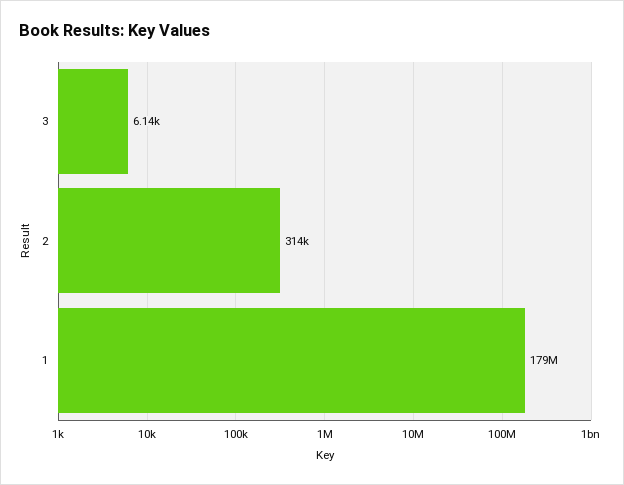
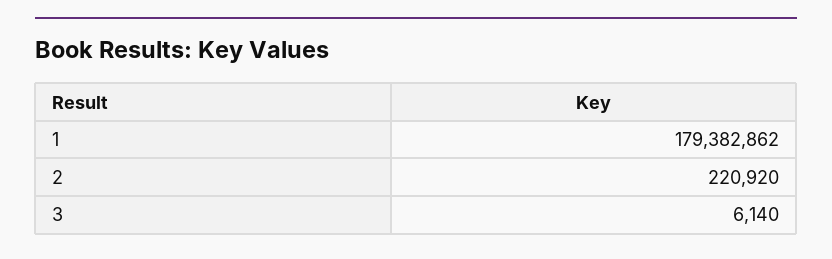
  {
    "3": 6140,
-   "2": 314000,
+   "2": 220920,
    "1": 179382862
  }

